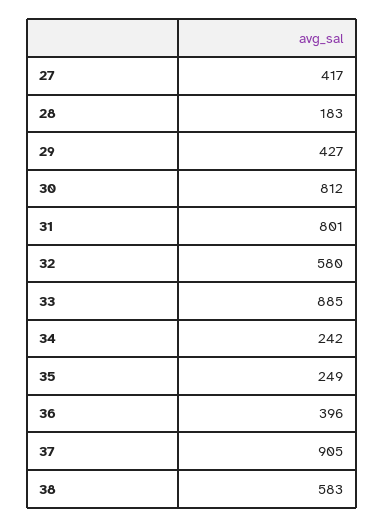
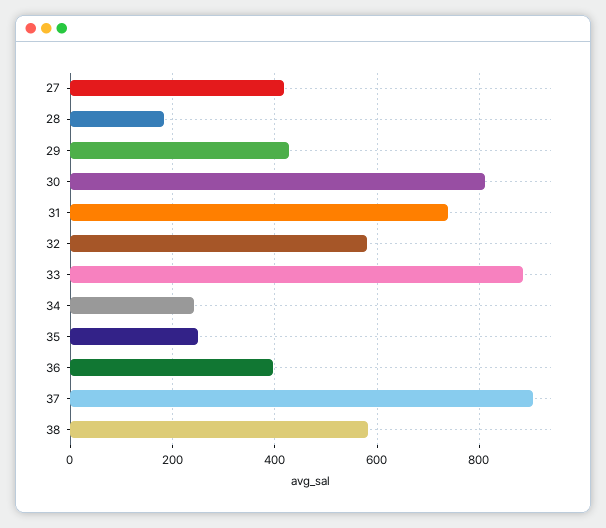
  {
    "27": 417,
    "28": 183,
    "29": 427,
    "30": 812,
-   "31": 801,
+   "31": 740,
    "32": 580,
    "33": 885,
    "34": 242,
    "35": 249,
    "36": 396,
    "37": 905,
    "38": 583
  }

